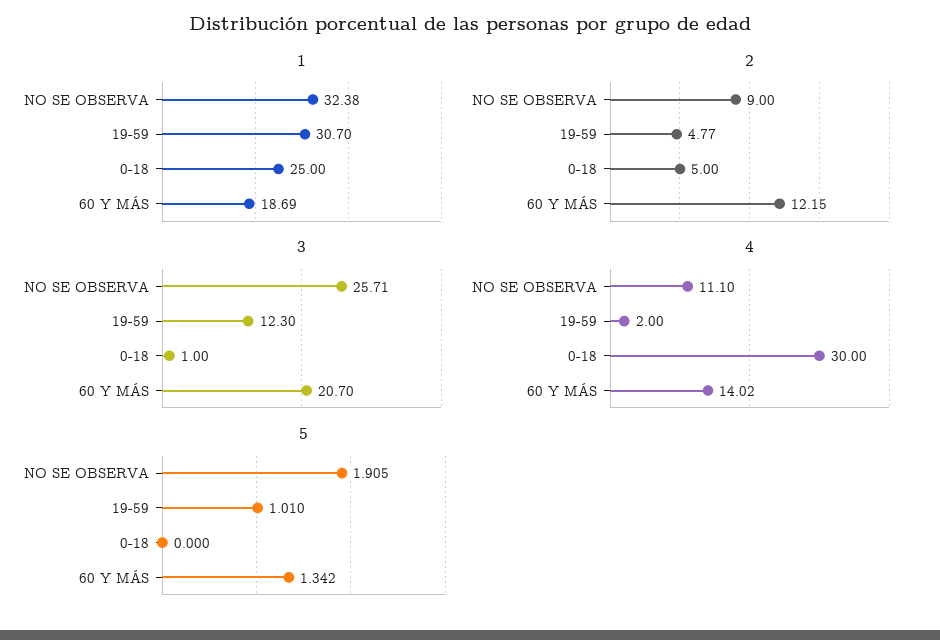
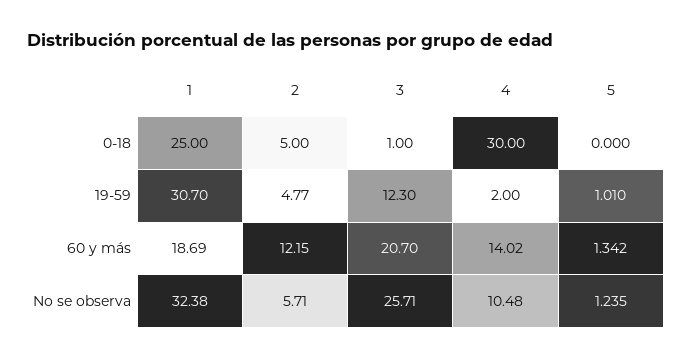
  {
    "1": {
      "NO SE OBSERVA": 32.38,
      "19-59": 30.7,
      "0-18": 25,
      "60 Y MÁS": 18.69
    },
    "2": {
-     "NO SE OBSERVA": 9,
+     "NO SE OBSERVA": 5.71,
      "19-59": 4.77,
      "0-18": 5,
      "60 Y MÁS": 12.15
    },
    "3": {
      "NO SE OBSERVA": 25.71,
      "19-59": 12.3,
      "0-18": 1,
      "60 Y MÁS": 20.7
    },
    "4": {
-     "NO SE OBSERVA": 11.1,
+     "NO SE OBSERVA": 10.48,
      "19-59": 2,
      "0-18": 30,
      "60 Y MÁS": 14.02
    },
    "5": {
-     "NO SE OBSERVA": 1.905,
+     "NO SE OBSERVA": 1.235,
      "19-59": 1.01,
      "0-18": 0,
      "60 Y MÁS": 1.342
    }
  }

